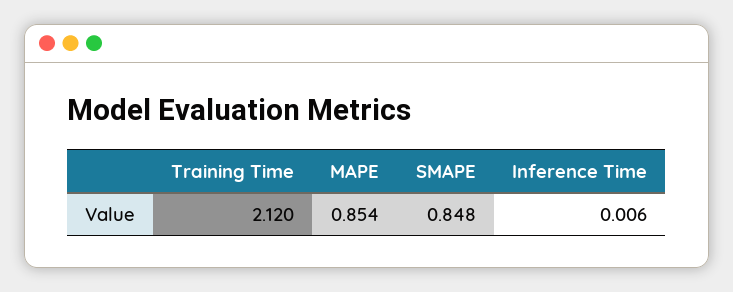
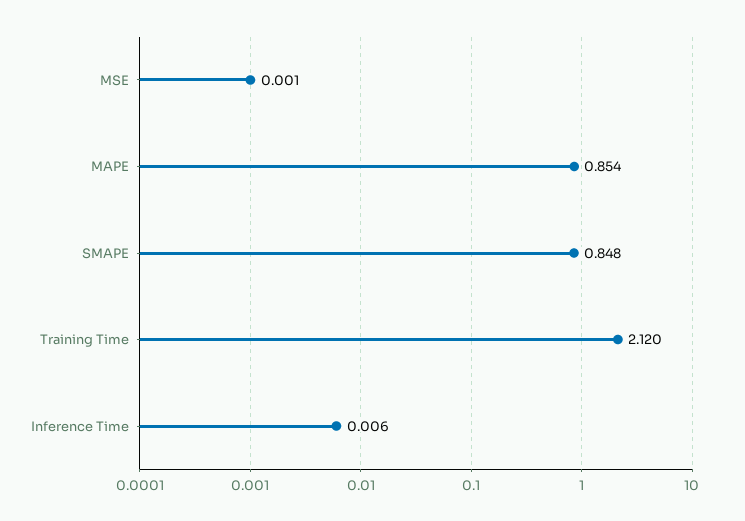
  {
    "Training Time": 2.12,
    "MAPE": 0.854,
    "SMAPE": 0.848,
-   "Inference Time": 0.006
+   "Inference Time": 0.006,
+   "MSE": 0.001
  }

